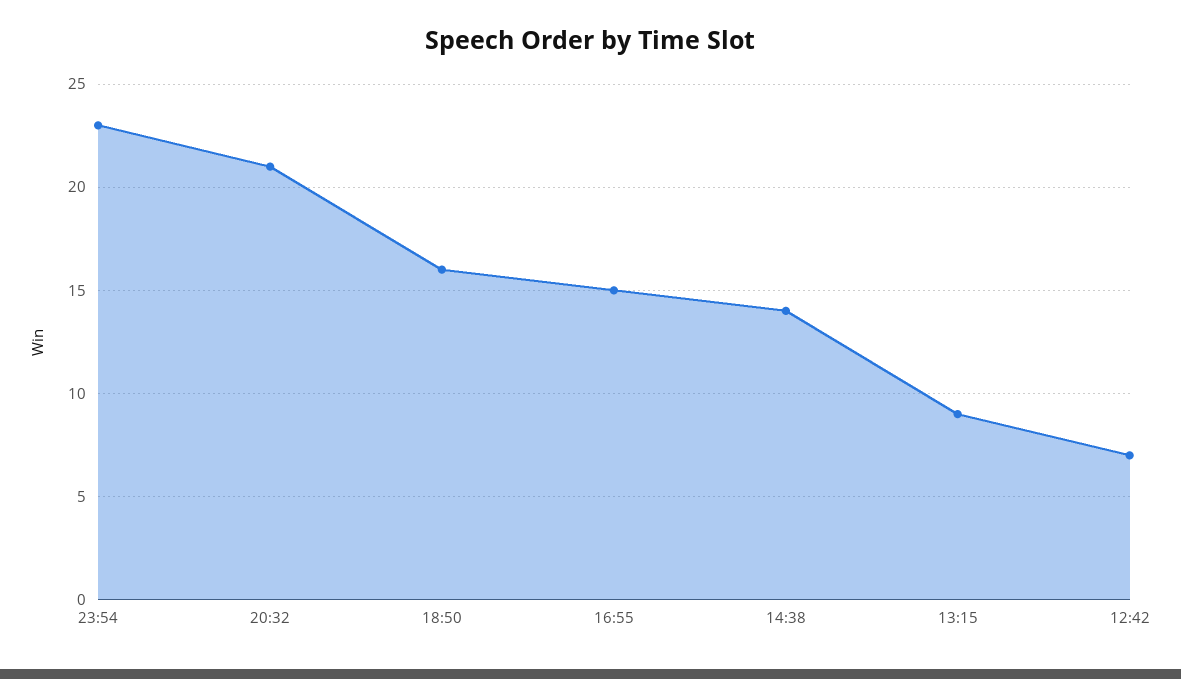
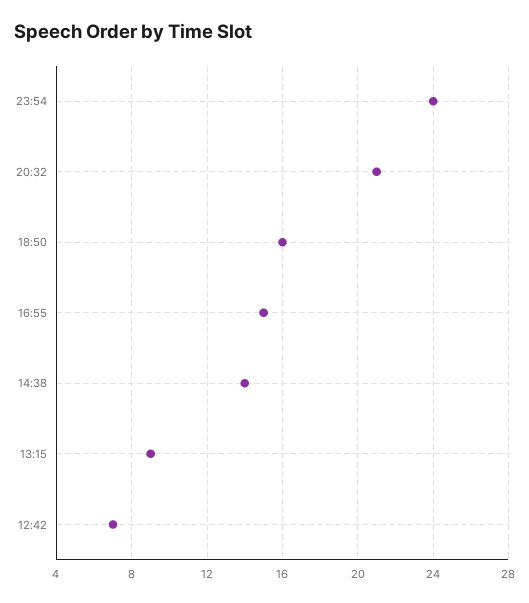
  {
-   "23:54": 23,
+   "23:54": 24,
    "20:32": 21,
    "18:50": 16,
    "16:55": 15,
    "14:38": 14,
    "13:15": 9,
    "12:42": 7
  }

